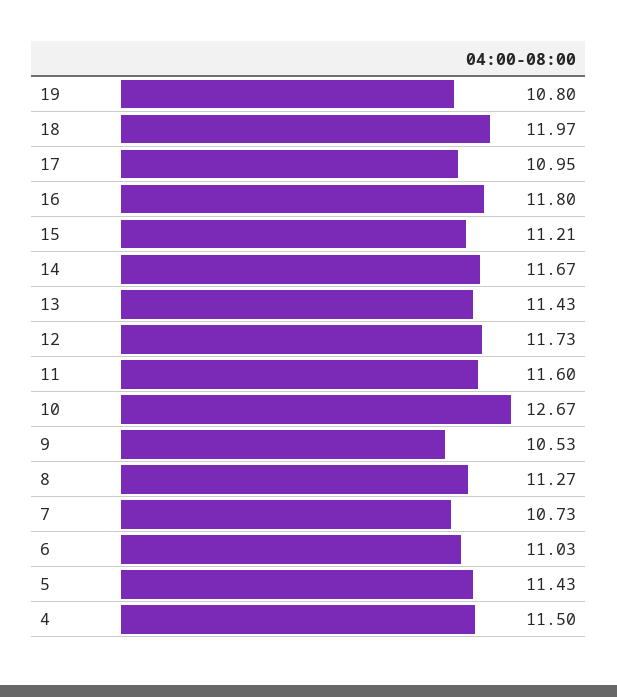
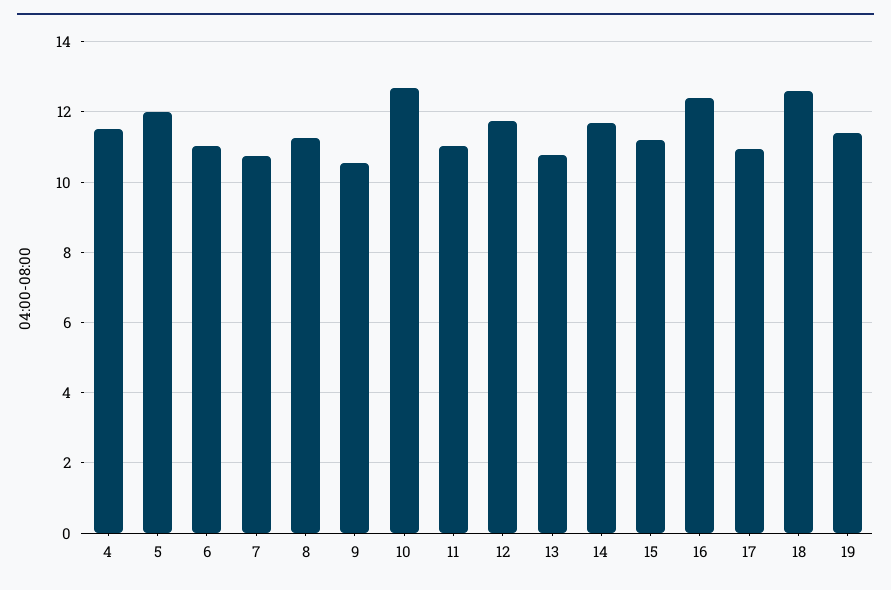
  {
-   "19": 10.8,
+   "19": 11.4,
-   "18": 11.97,
+   "18": 12.6,
    "17": 10.95,
-   "16": 11.8,
+   "16": 12.4,
    "15": 11.21,
    "14": 11.67,
-   "13": 11.43,
+   "13": 10.8,
    "12": 11.73,
-   "11": 11.6,
+   "11": 11,
    "10": 12.67,
    "9": 10.53,
    "8": 11.27,
    "7": 10.73,
    "6": 11.03,
-   "5": 11.43,
+   "5": 12,
    "4": 11.5
  }

